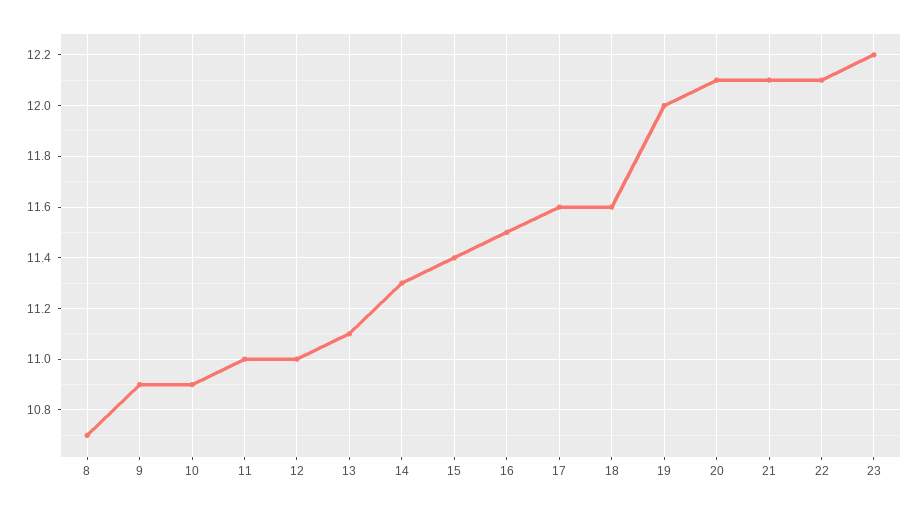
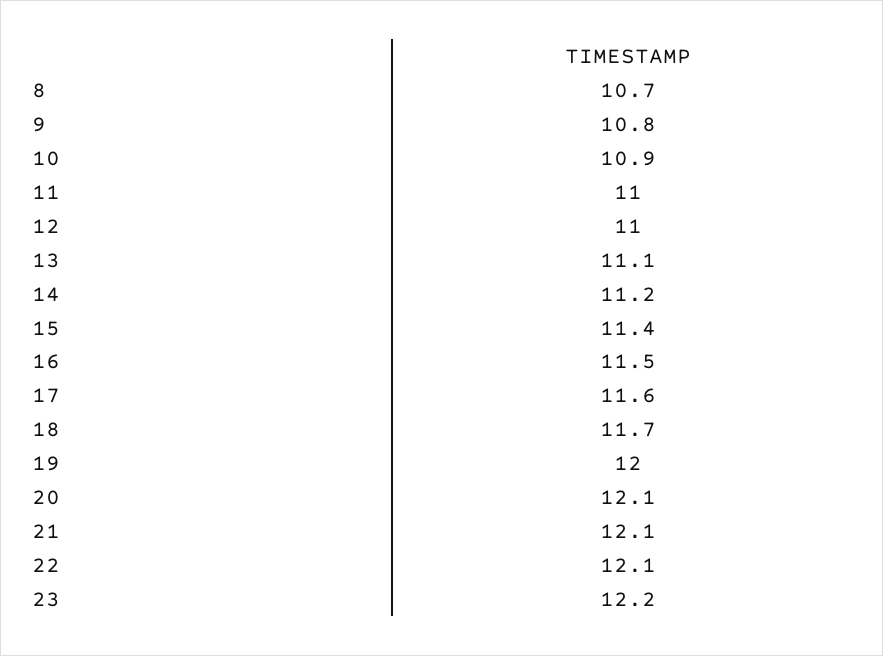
  {
    "8": 10.7,
-   "9": 10.9,
+   "9": 10.8,
    "10": 10.9,
    "11": 11,
    "12": 11,
    "13": 11.1,
-   "14": 11.3,
+   "14": 11.2,
    "15": 11.4,
    "16": 11.5,
    "17": 11.6,
-   "18": 11.6,
+   "18": 11.7,
    "19": 12,
    "20": 12.1,
    "21": 12.1,
    "22": 12.1,
    "23": 12.2
  }

